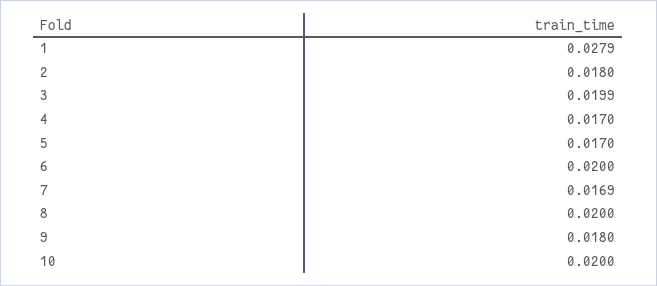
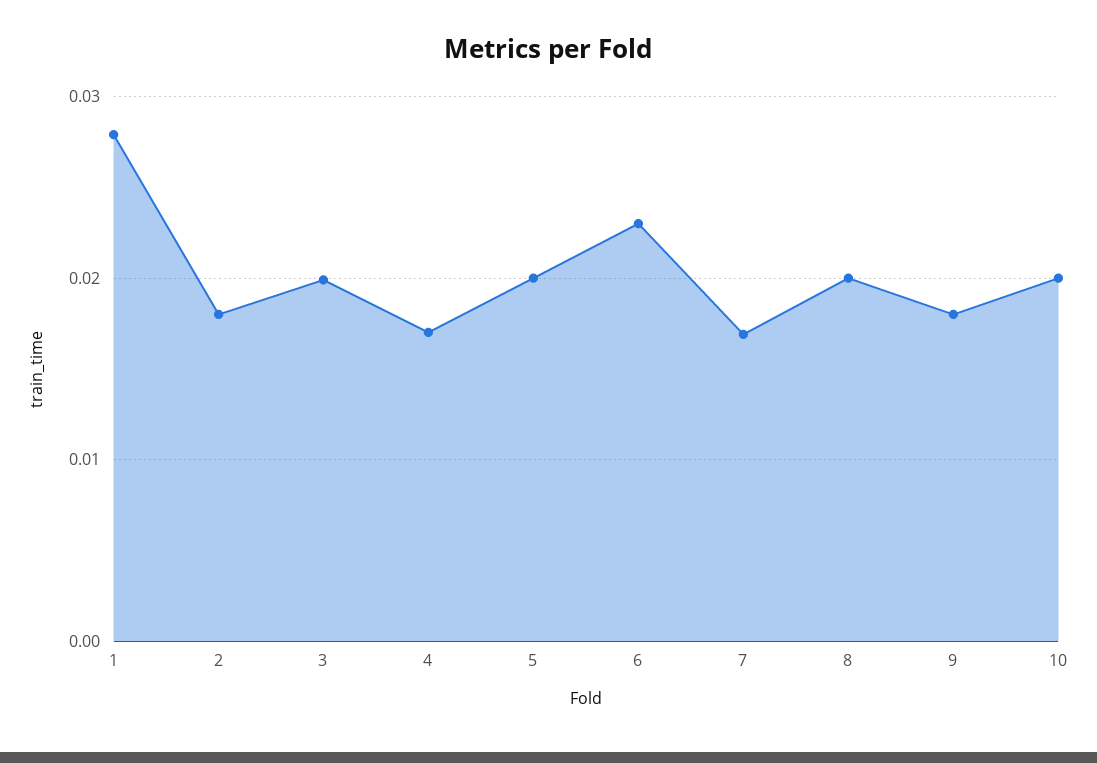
  {
    "1": 0.0279,
    "2": 0.018,
    "3": 0.0199,
    "4": 0.017,
-   "5": 0.017,
+   "5": 0.02,
-   "6": 0.02,
+   "6": 0.023,
    "7": 0.0169,
    "8": 0.02,
    "9": 0.018,
    "10": 0.02
  }

